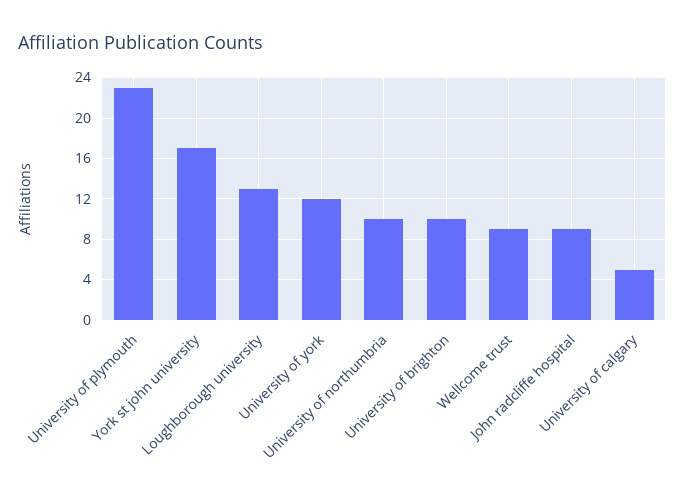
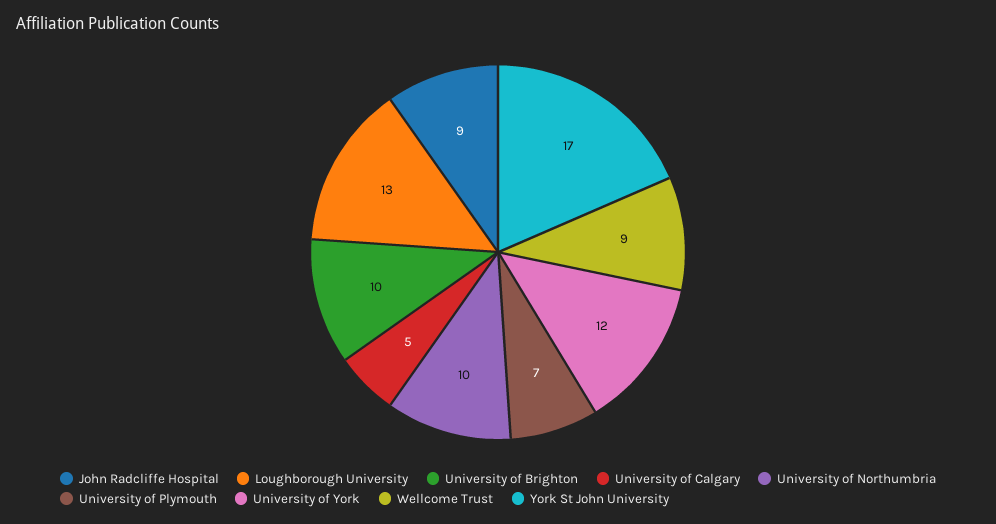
  {
-   "University of plymouth": 23,
+   "University of plymouth": 7,
    "York st john university": 17,
    "Loughborough university": 13,
    "University of york": 12,
    "University of northumbria": 10,
    "University of brighton": 10,
    "Wellcome trust": 9,
    "John radcliffe hospital": 9,
    "University of calgary": 5
  }

